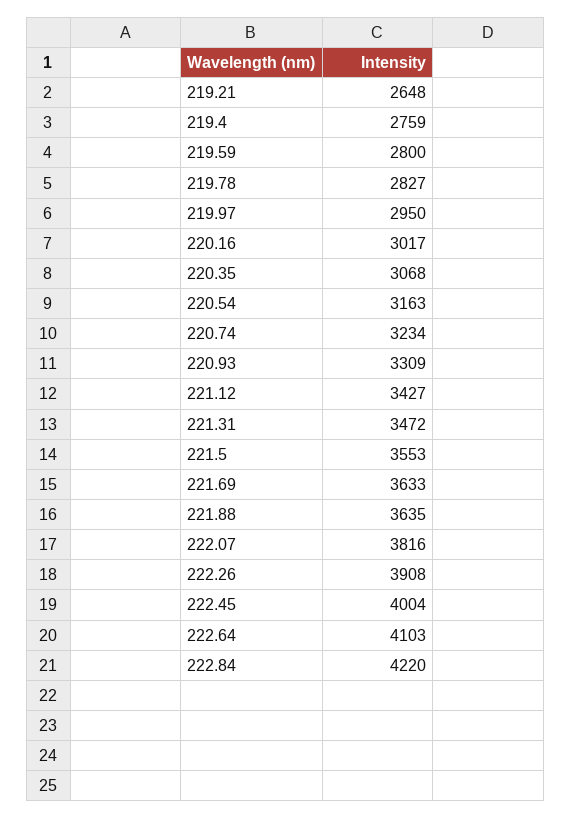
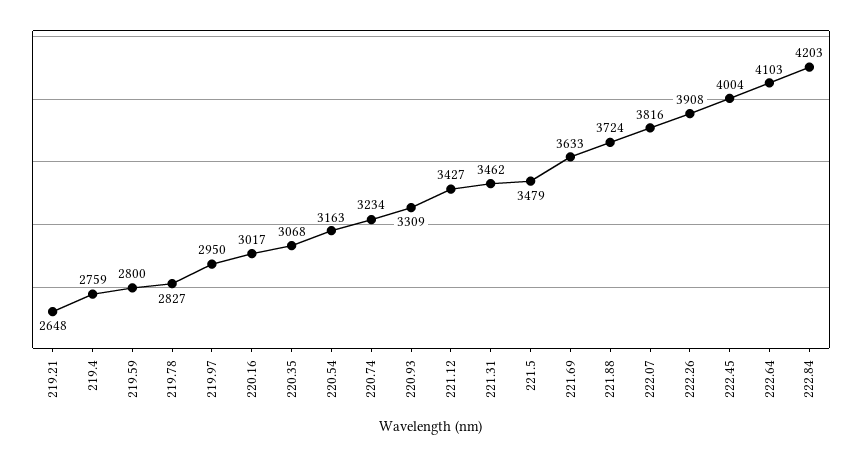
  {
    "219.21": 2648,
    "219.4": 2759,
    "219.59": 2800,
    "219.78": 2827,
    "219.97": 2950,
    "220.16": 3017,
    "220.35": 3068,
    "220.54": 3163,
    "220.74": 3234,
    "220.93": 3309,
    "221.12": 3427,
-   "221.31": 3472,
+   "221.31": 3462,
-   "221.5": 3553,
+   "221.5": 3479,
    "221.69": 3633,
-   "221.88": 3635,
+   "221.88": 3724,
    "222.07": 3816,
    "222.26": 3908,
    "222.45": 4004,
    "222.64": 4103,
-   "222.84": 4220
+   "222.84": 4203
  }

